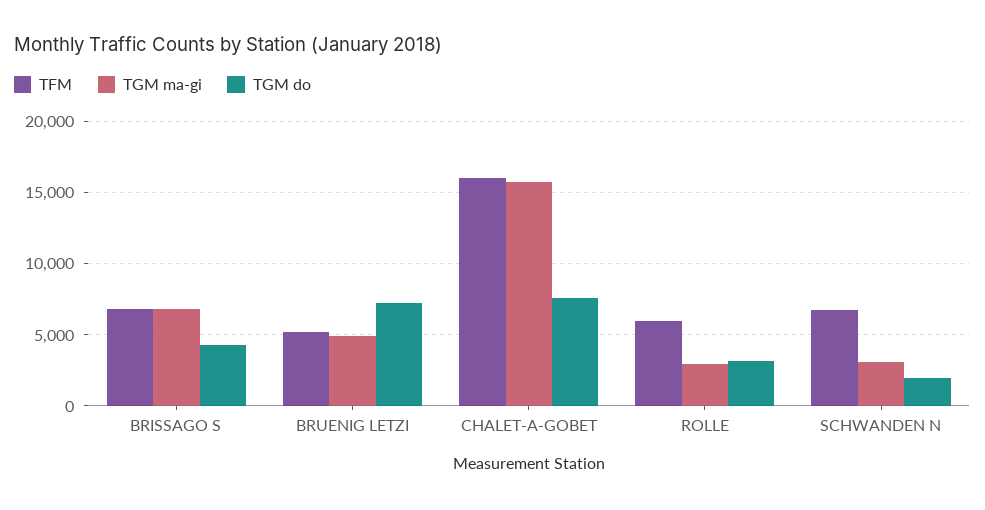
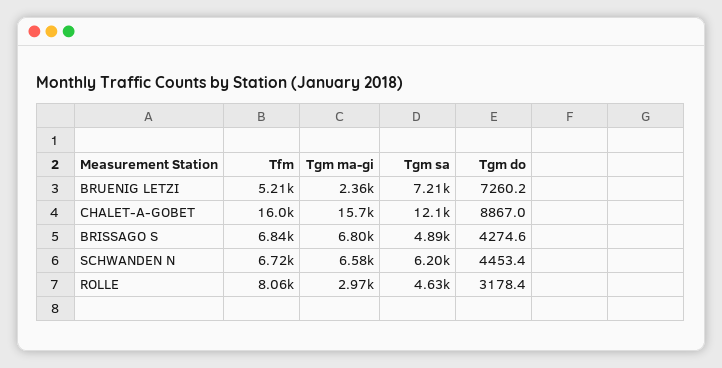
  {
    "TFM": {
      "BRISSAGO S": 6840,
      "BRUENIG LETZI": 5210,
      "CHALET-A-GOBET": 16000,
-     "ROLLE": 6000,
+     "ROLLE": 8060,
      "SCHWANDEN N": 6720
    },
    "TGM ma-gi": {
      "BRISSAGO S": 6800,
-     "BRUENIG LETZI": 5000,
+     "BRUENIG LETZI": 2360,
      "CHALET-A-GOBET": 15700,
      "ROLLE": 2970,
-     "SCHWANDEN N": 3000
+     "SCHWANDEN N": 6580
    },
    "TGM do": {
      "BRISSAGO S": 4274.6,
      "BRUENIG LETZI": 7260.2,
-     "CHALET-A-GOBET": 7500,
+     "CHALET-A-GOBET": 8867,
      "ROLLE": 3178.4,
-     "SCHWANDEN N": 2000
+     "SCHWANDEN N": 4453.4
-   }
+   },
+   "Tgm sa": {
+     "BRUENIG LETZI": 7210,
+     "CHALET-A-GOBET": 12100,
+     "BRISSAGO S": 4890,
+     "SCHWANDEN N": 6200,
+     "ROLLE": 4630
+   }
  }

